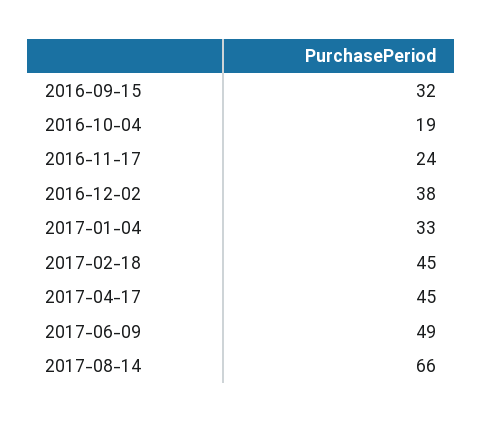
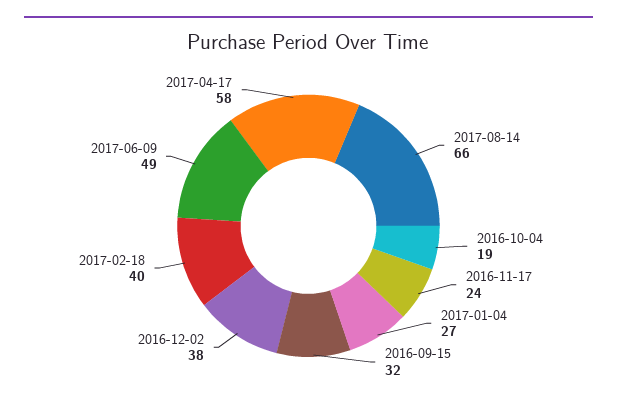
  {
    "2016-09-15": 32,
    "2016-10-04": 19,
    "2016-11-17": 24,
    "2016-12-02": 38,
-   "2017-01-04": 33,
+   "2017-01-04": 27,
-   "2017-02-18": 45,
+   "2017-02-18": 40,
-   "2017-04-17": 45,
+   "2017-04-17": 58,
    "2017-06-09": 49,
    "2017-08-14": 66
  }

